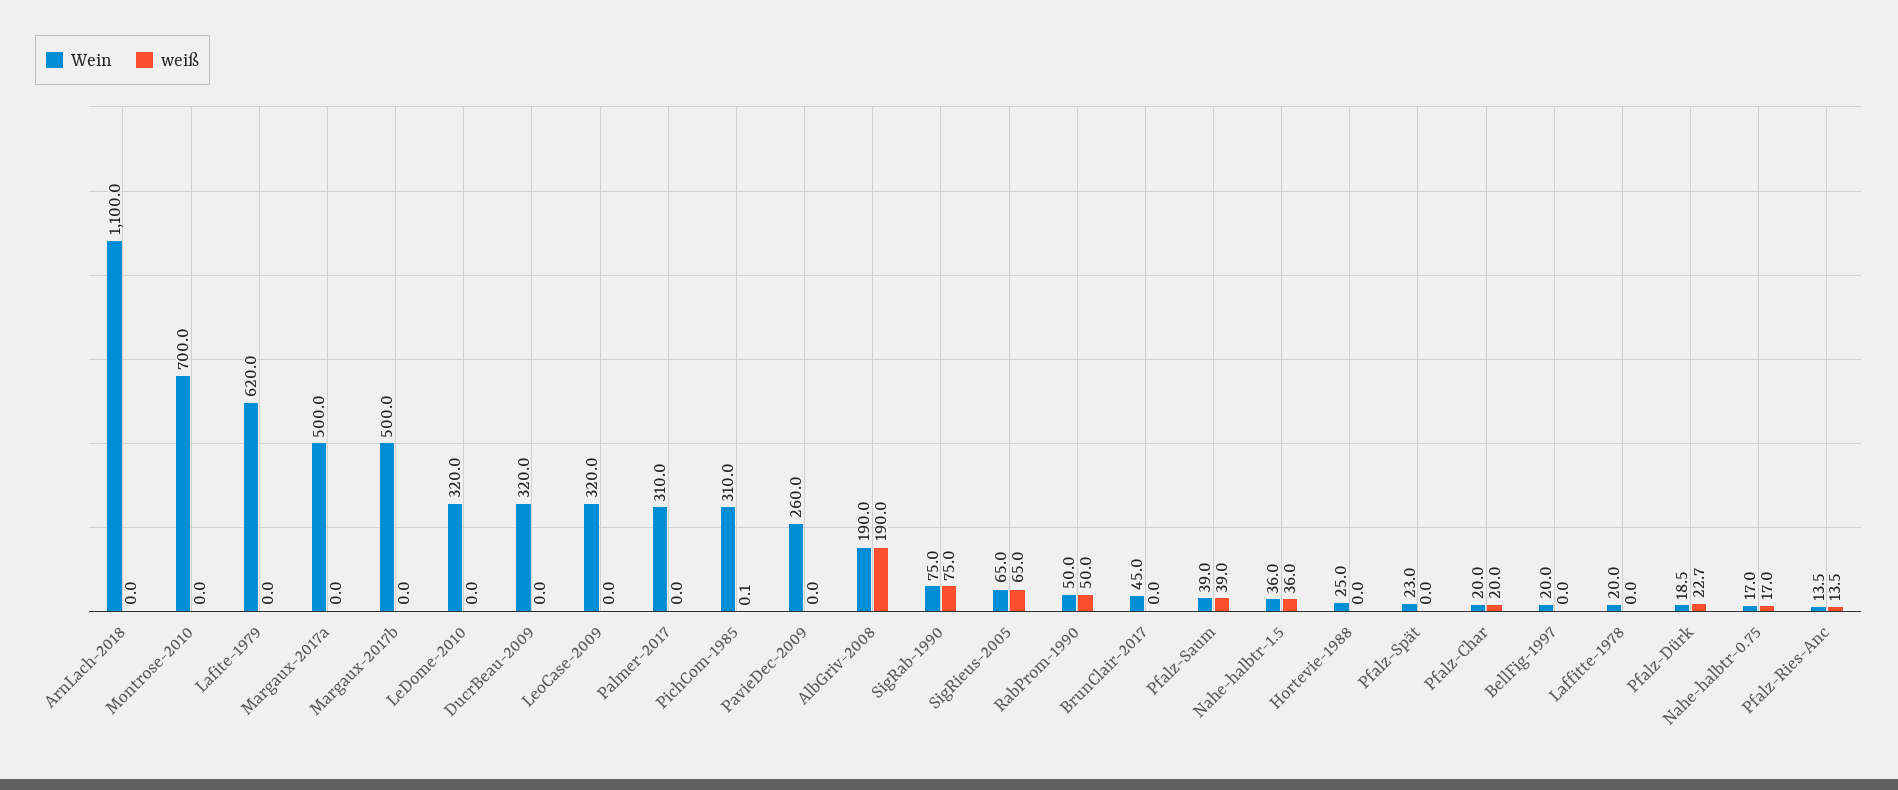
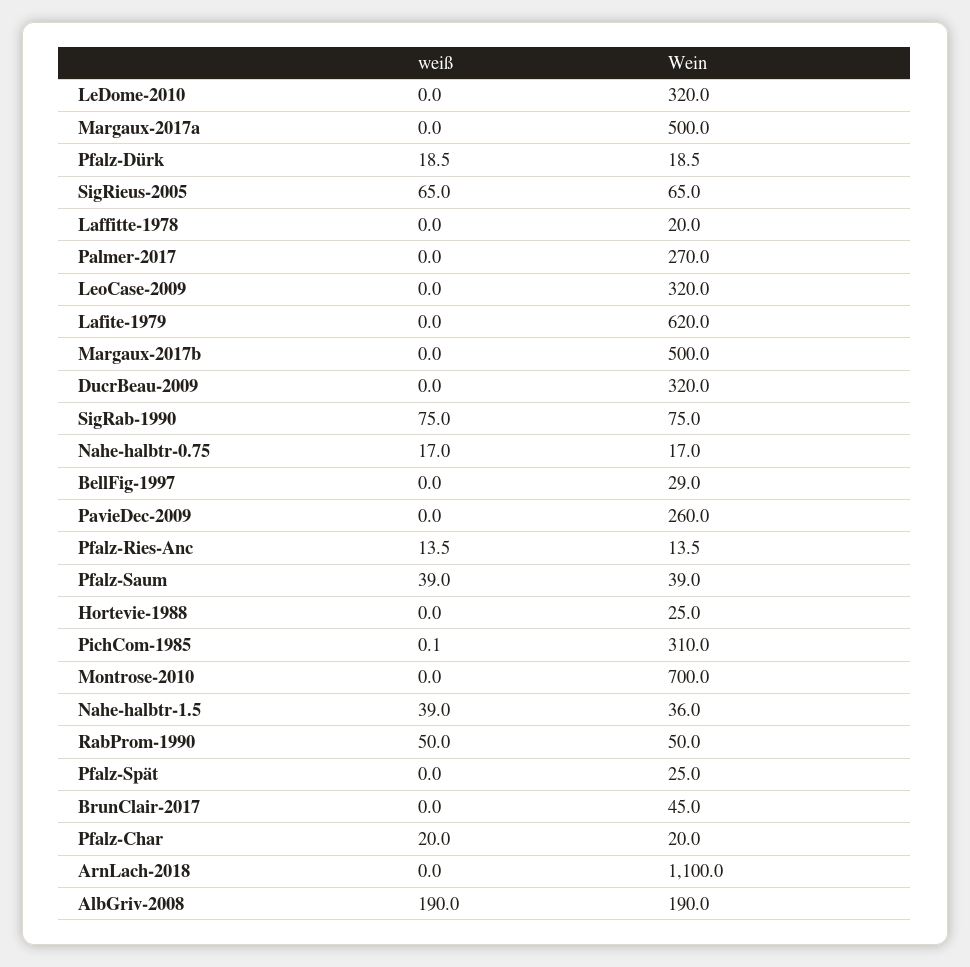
  {
    "Wein": {
      "ArnLach-2018": 1100,
      "Montrose-2010": 700,
      "Lafite-1979": 620,
      "Margaux-2017a": 500,
      "Margaux-2017b": 500,
      "LeDome-2010": 320,
      "DucrBeau-2009": 320,
      "LeoCase-2009": 320,
-     "Palmer-2017": 310,
+     "Palmer-2017": 270,
      "PichCom-1985": 310,
      "PavieDec-2009": 260,
      "AlbGriv-2008": 190,
      "SigRab-1990": 75,
      "SigRieus-2005": 65,
      "RabProm-1990": 50,
      "BrunClair-2017": 45,
      "Pfalz-Saum": 39,
      "Nahe-halbtr-1.5": 36,
      "Hortevie-1988": 25,
-     "Pfalz-Spät": 23,
+     "Pfalz-Spät": 25,
      "Pfalz-Char": 20,
-     "BellFig-1997": 20,
+     "BellFig-1997": 29,
      "Laffitte-1978": 20,
      "Pfalz-Dürk": 18.5,
      "Nahe-halbtr-0.75": 17,
      "Pfalz-Ries-Anc": 13.5
    },
    "weiß": {
      "ArnLach-2018": 0,
      "Montrose-2010": 0,
      "Lafite-1979": 0,
      "Margaux-2017a": 0,
      "Margaux-2017b": 0,
      "LeDome-2010": 0,
      "DucrBeau-2009": 0,
      "LeoCase-2009": 0,
      "Palmer-2017": 0,
      "PichCom-1985": 0.1,
      "PavieDec-2009": 0,
      "AlbGriv-2008": 190,
      "SigRab-1990": 75,
      "SigRieus-2005": 65,
      "RabProm-1990": 50,
      "BrunClair-2017": 0,
      "Pfalz-Saum": 39,
-     "Nahe-halbtr-1.5": 36,
+     "Nahe-halbtr-1.5": 39,
      "Hortevie-1988": 0,
      "Pfalz-Spät": 0,
      "Pfalz-Char": 20,
      "BellFig-1997": 0,
      "Laffitte-1978": 0,
-     "Pfalz-Dürk": 22.7,
+     "Pfalz-Dürk": 18.5,
      "Nahe-halbtr-0.75": 17,
      "Pfalz-Ries-Anc": 13.5
    }
  }

